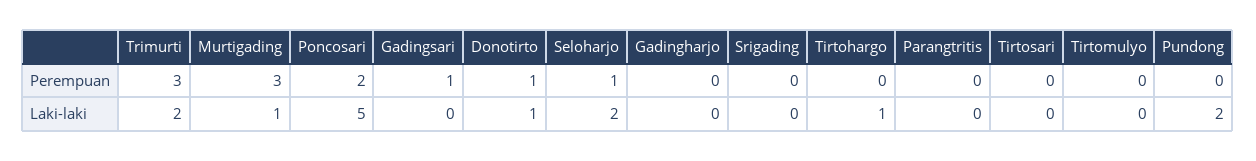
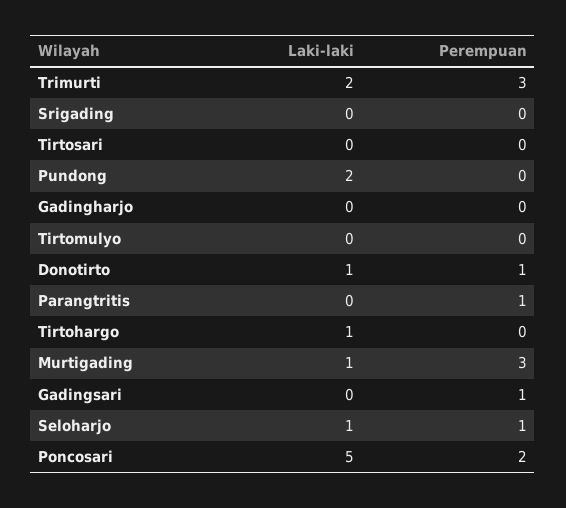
  {
    "Trimurti": {
      "Perempuan": 3,
      "Laki-laki": 2
    },
    "Murtigading": {
      "Perempuan": 3,
      "Laki-laki": 1
    },
    "Poncosari": {
      "Perempuan": 2,
      "Laki-laki": 5
    },
    "Gadingsari": {
      "Perempuan": 1,
      "Laki-laki": 0
    },
    "Donotirto": {
      "Perempuan": 1,
      "Laki-laki": 1
    },
    "Seloharjo": {
      "Perempuan": 1,
-     "Laki-laki": 2
+     "Laki-laki": 1
    },
    "Gadingharjo": {
      "Perempuan": 0,
      "Laki-laki": 0
    },
    "Srigading": {
      "Perempuan": 0,
      "Laki-laki": 0
    },
    "Tirtohargo": {
      "Perempuan": 0,
      "Laki-laki": 1
    },
    "Parangtritis": {
-     "Perempuan": 0,
+     "Perempuan": 1,
      "Laki-laki": 0
    },
    "Tirtosari": {
      "Perempuan": 0,
      "Laki-laki": 0
    },
    "Tirtomulyo": {
      "Perempuan": 0,
      "Laki-laki": 0
    },
    "Pundong": {
      "Perempuan": 0,
      "Laki-laki": 2
    }
  }

